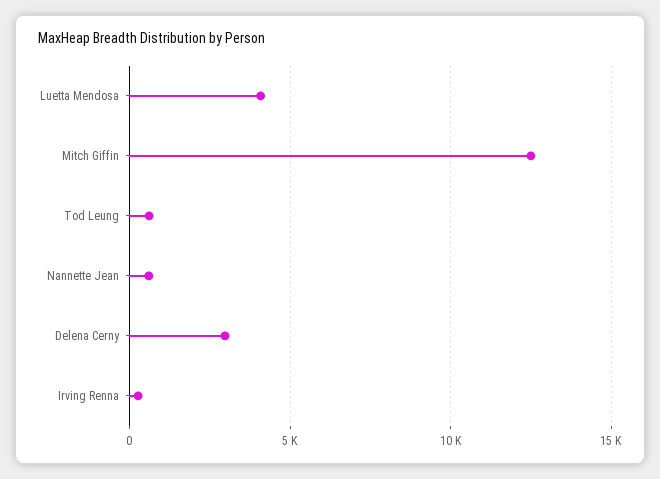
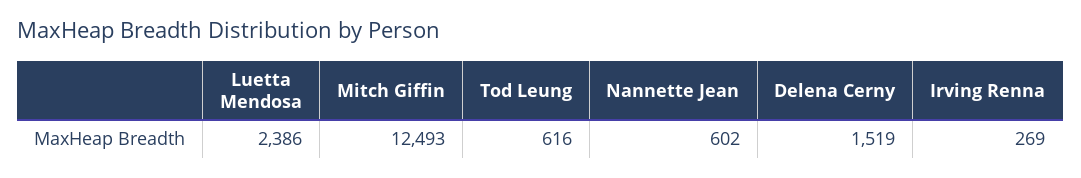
  {
-   "Luetta Mendosa": 4000,
+   "Luetta Mendosa": 2386,
    "Mitch Giffin": 12493,
    "Tod Leung": 616,
    "Nannette Jean": 602,
-   "Delena Cerny": 3000,
+   "Delena Cerny": 1519,
    "Irving Renna": 269
  }

